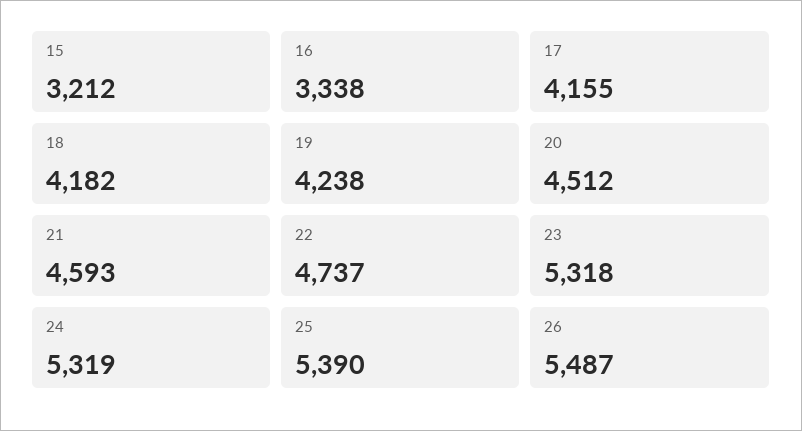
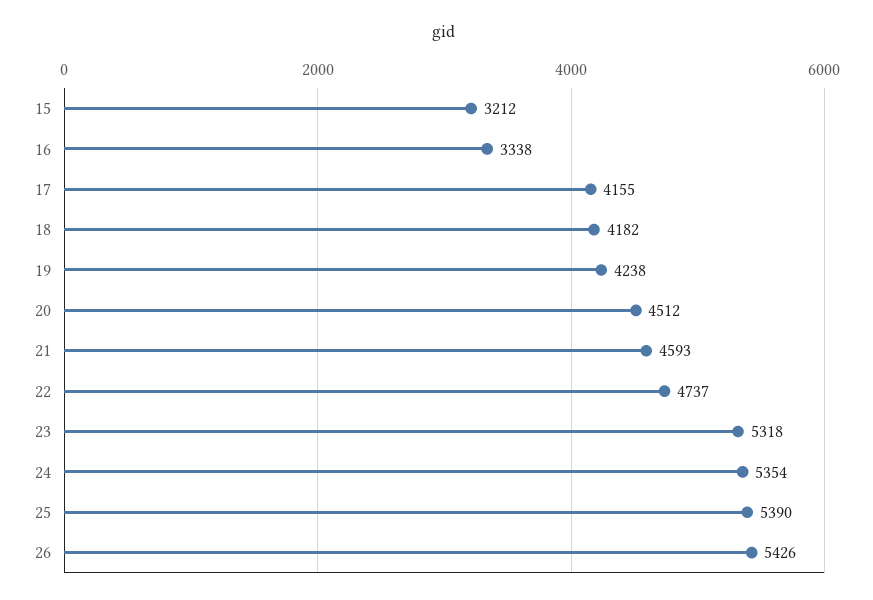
  {
    "15": 3212,
    "16": 3338,
    "17": 4155,
    "18": 4182,
    "19": 4238,
    "20": 4512,
    "21": 4593,
    "22": 4737,
    "23": 5318,
-   "24": 5319,
+   "24": 5354,
    "25": 5390,
-   "26": 5487
+   "26": 5426
  }

